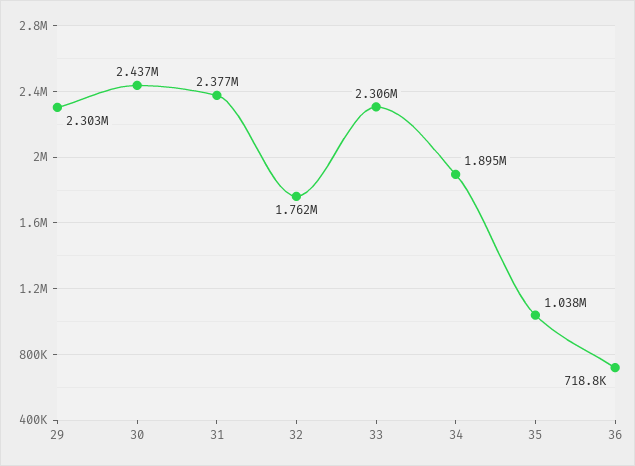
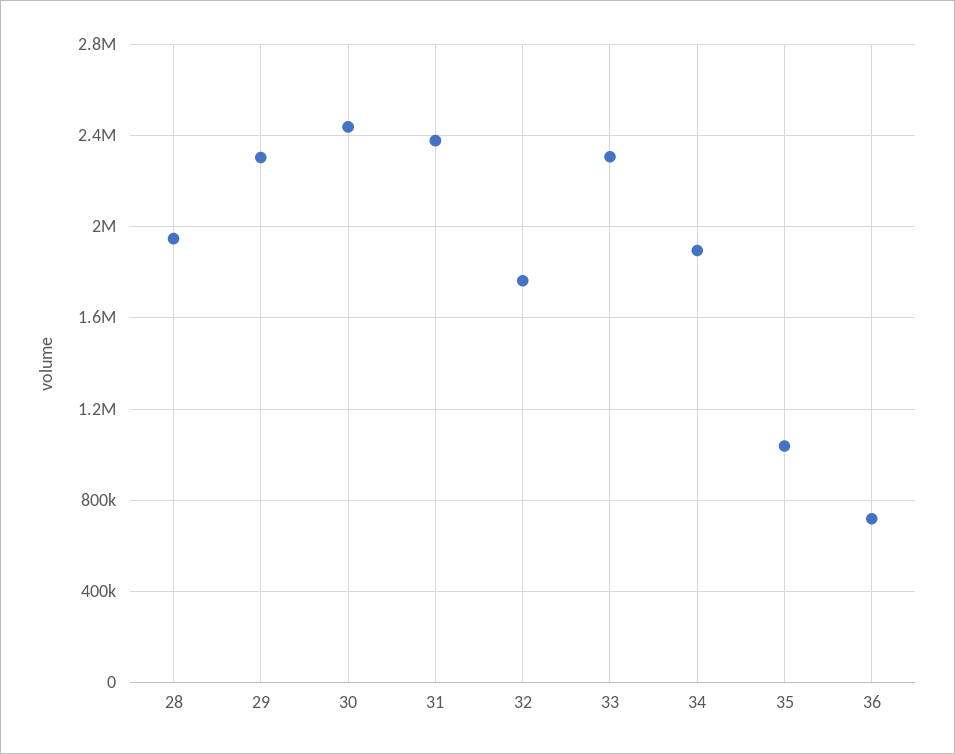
  {
    "29": 2303000,
    "30": 2437000,
    "31": 2377000,
    "32": 1762000,
    "33": 2306000,
    "34": 1895000,
    "35": 1038000,
-   "36": 718800
+   "36": 718800,
+   "28": 1950000
  }

